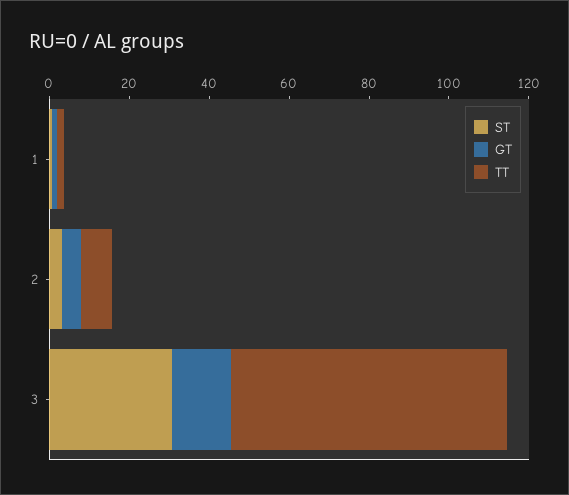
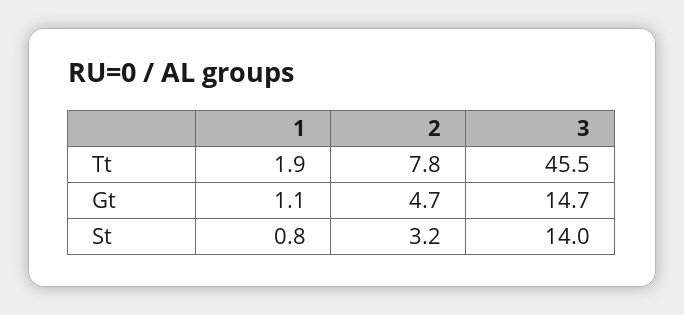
  {
    "ST": {
      "1": 0.8,
      "2": 3.2,
-     "3": 30
+     "3": 14
    },
    "GT": {
      "1": 1.1,
      "2": 4.7,
      "3": 14.7
    },
    "TT": {
      "1": 1.9,
      "2": 7.8,
-     "3": 70
+     "3": 45.5
    }
  }

